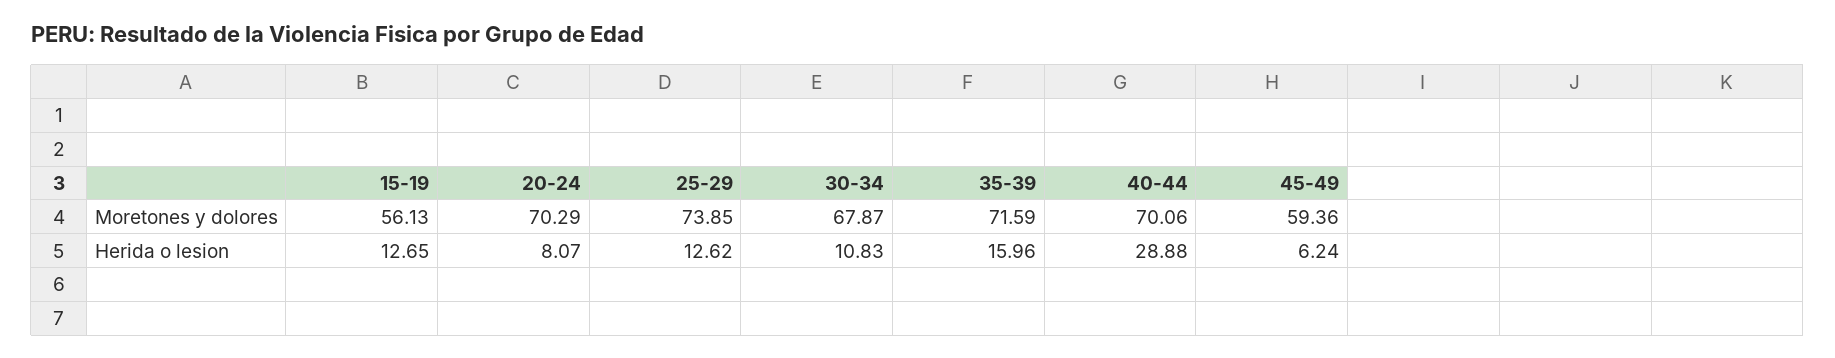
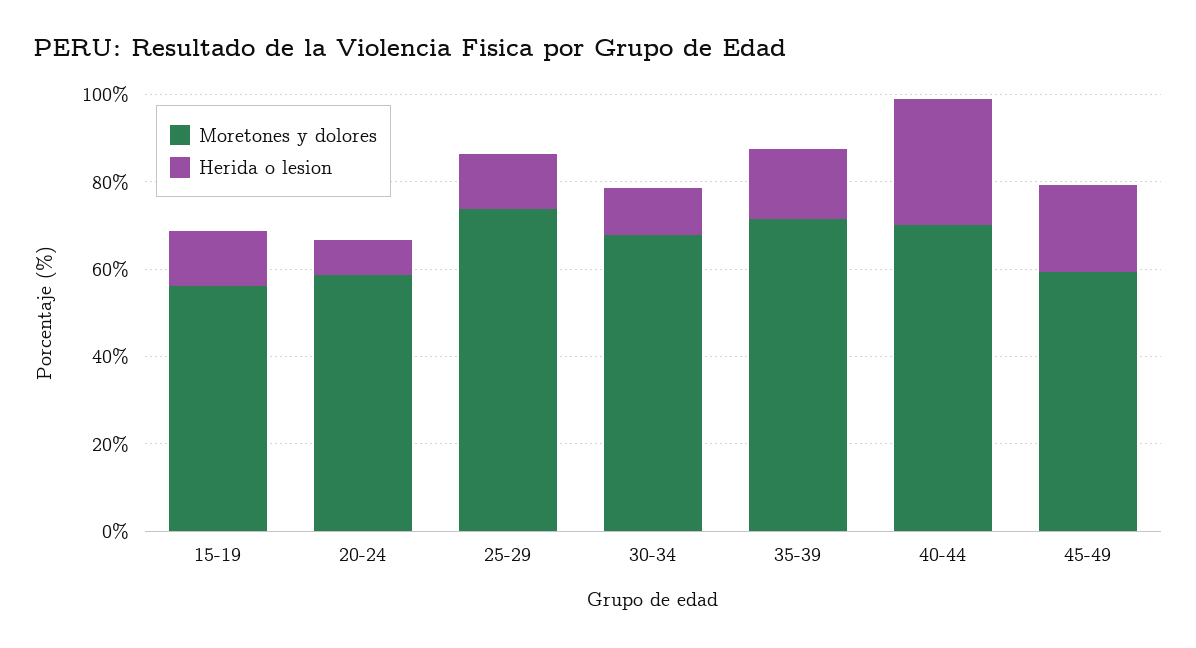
  {
    "Moretones y dolores": {
      "15-19": 56.13,
-     "20-24": 70.29,
+     "20-24": 60,
      "25-29": 73.85,
      "30-34": 67.87,
      "35-39": 71.59,
      "40-44": 70.06,
      "45-49": 59.36
    },
    "Herida o lesion": {
      "15-19": 12.65,
      "20-24": 8.07,
      "25-29": 12.62,
      "30-34": 10.83,
      "35-39": 15.96,
      "40-44": 28.88,
-     "45-49": 6.24
+     "45-49": 20
    }
  }

